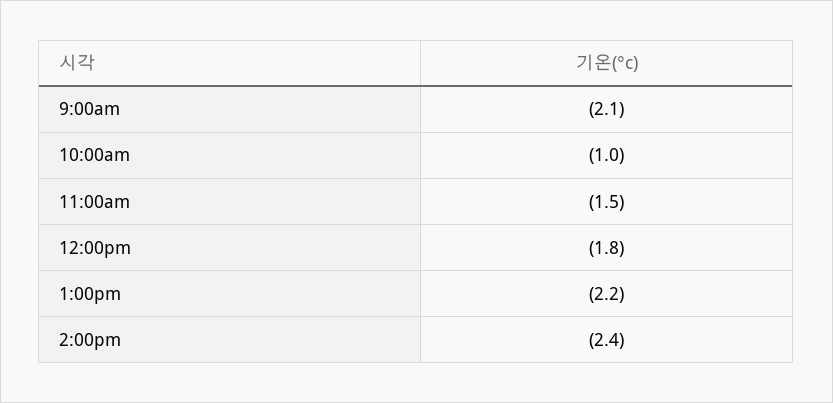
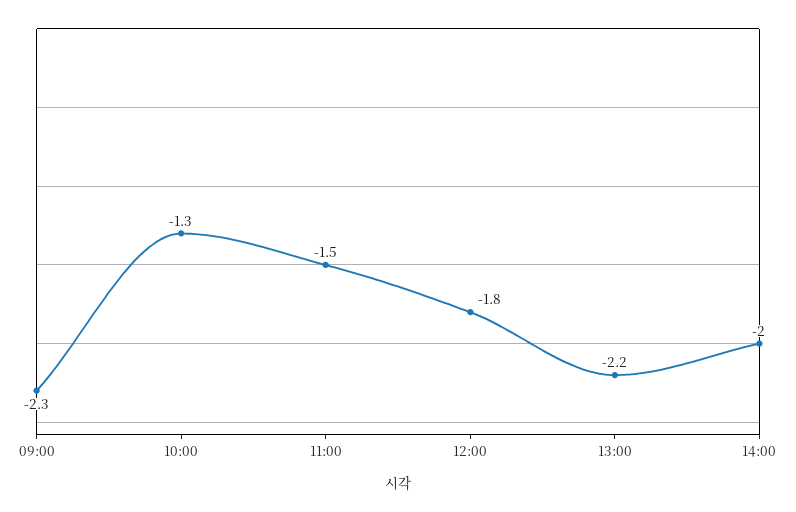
  {
-   "9:00am": -2.1,
+   "9:00am": -2.3,
-   "10:00am": -1,
+   "10:00am": -1.3,
    "11:00am": -1.5,
    "12:00pm": -1.8,
    "1:00pm": -2.2,
-   "2:00pm": -2.4
+   "2:00pm": -2
  }

